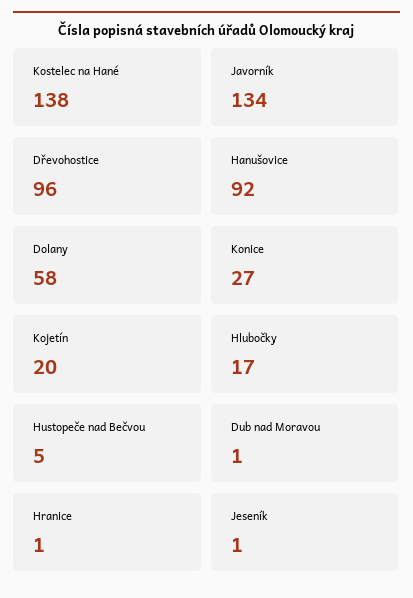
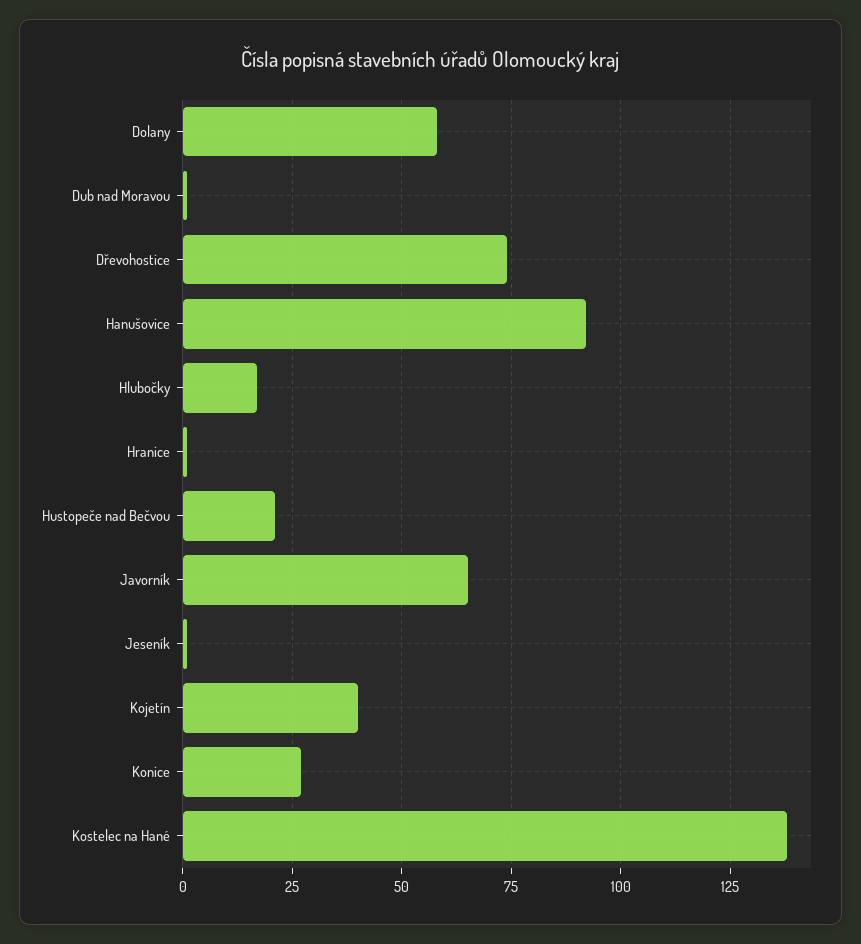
  {
    "Kostelec na Hané": 138,
-   "Javorník": 134,
+   "Javorník": 65,
-   "Dřevohostice": 96,
+   "Dřevohostice": 75,
    "Hanušovice": 92,
    "Dolany": 58,
    "Konice": 27,
-   "Kojetín": 20,
+   "Kojetín": 40,
    "Hlubočky": 17,
-   "Hustopeče nad Bečvou": 5,
+   "Hustopeče nad Bečvou": 20,
    "Dub nad Moravou": 1,
    "Hranice": 1,
    "Jeseník": 1
  }

